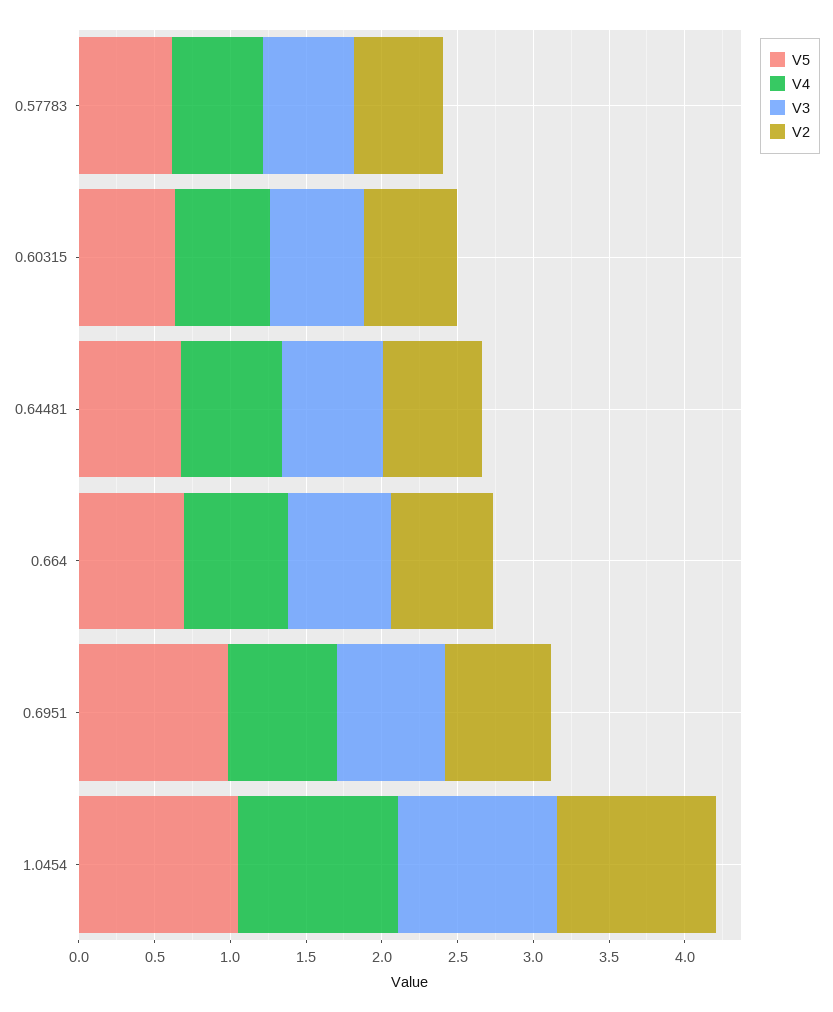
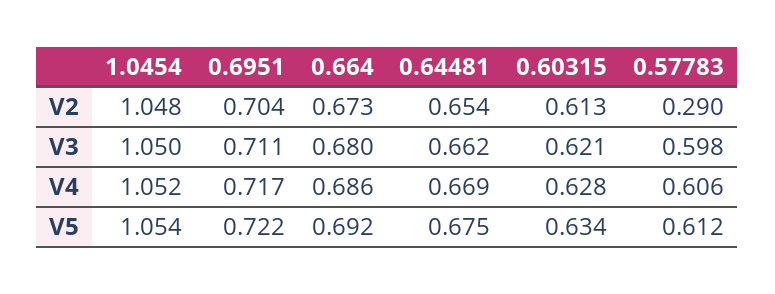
  {
    "V5": {
      "0.57783": 0.612,
      "0.60315": 0.634,
      "0.64481": 0.675,
      "0.664": 0.692,
-     "0.6951": 1,
+     "0.6951": 0.722,
      "1.0454": 1.054
    },
    "V4": {
      "0.57783": 0.606,
      "0.60315": 0.628,
      "0.64481": 0.669,
      "0.664": 0.686,
      "0.6951": 0.717,
      "1.0454": 1.052
    },
    "V3": {
      "0.57783": 0.598,
      "0.60315": 0.621,
      "0.64481": 0.662,
      "0.664": 0.68,
      "0.6951": 0.711,
      "1.0454": 1.05
    },
    "V2": {
-     "0.57783": 0.6,
+     "0.57783": 0.29,
      "0.60315": 0.613,
      "0.64481": 0.654,
      "0.664": 0.673,
      "0.6951": 0.704,
      "1.0454": 1.048
    }
  }

